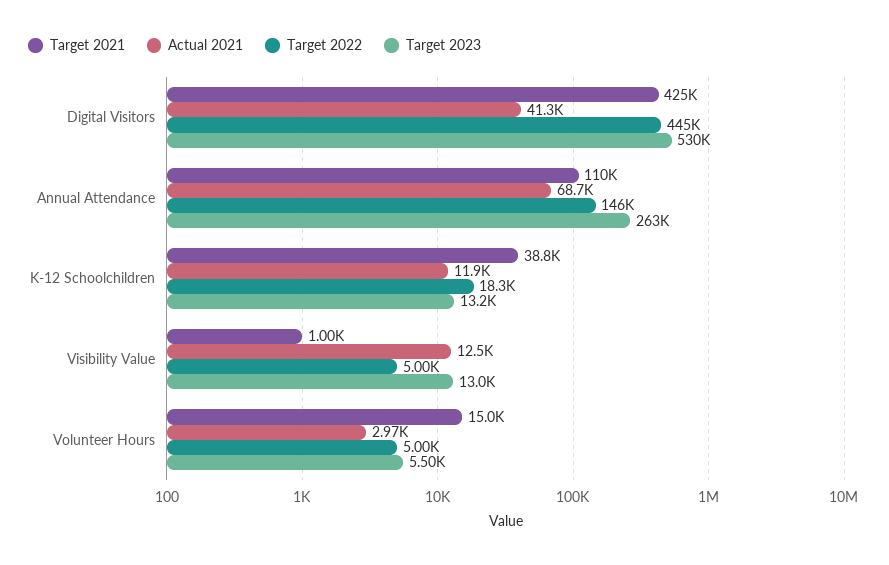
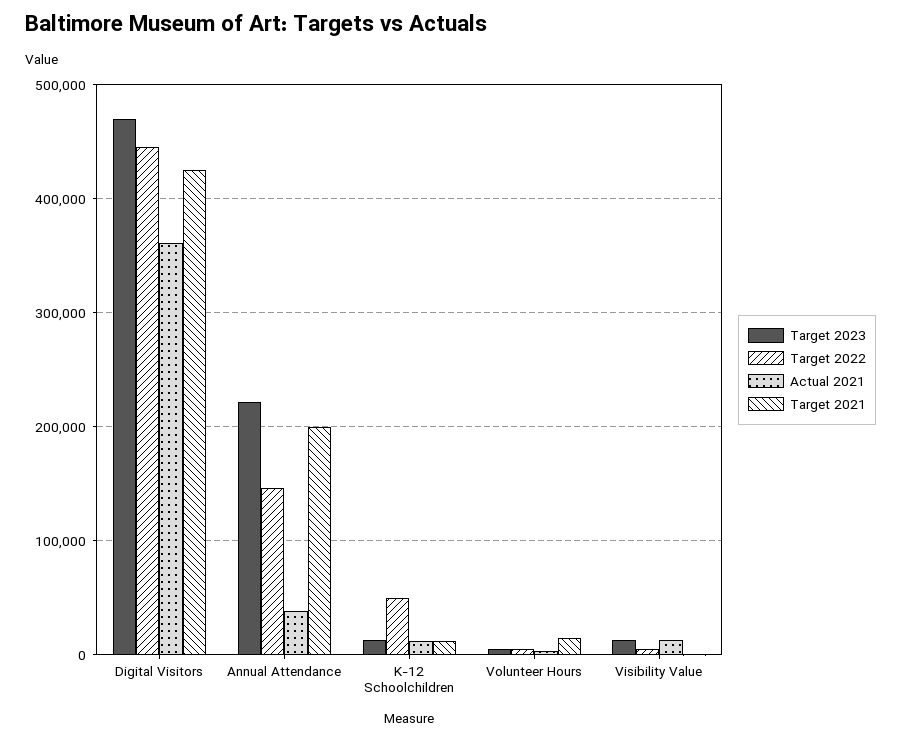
  {
    "Target 2021": {
      "Digital Visitors": 425000,
-     "Annual Attendance": 110000,
+     "Annual Attendance": 200000,
-     "K-12 Schoolchildren": 38800,
+     "K-12 Schoolchildren": 10000,
      "Visibility Value": 1000,
      "Volunteer Hours": 15000
    },
    "Actual 2021": {
-     "Digital Visitors": 41300,
+     "Digital Visitors": 360000,
-     "Annual Attendance": 68700,
+     "Annual Attendance": 40000,
      "K-12 Schoolchildren": 11900,
      "Visibility Value": 12500,
      "Volunteer Hours": 2970
    },
    "Target 2022": {
      "Digital Visitors": 445000,
      "Annual Attendance": 146000,
-     "K-12 Schoolchildren": 18300,
+     "K-12 Schoolchildren": 50000,
      "Visibility Value": 5000,
      "Volunteer Hours": 5000
    },
    "Target 2023": {
-     "Digital Visitors": 530000,
+     "Digital Visitors": 470000,
-     "Annual Attendance": 263000,
+     "Annual Attendance": 220000,
      "K-12 Schoolchildren": 13200,
      "Visibility Value": 13000,
      "Volunteer Hours": 5500
    }
  }

